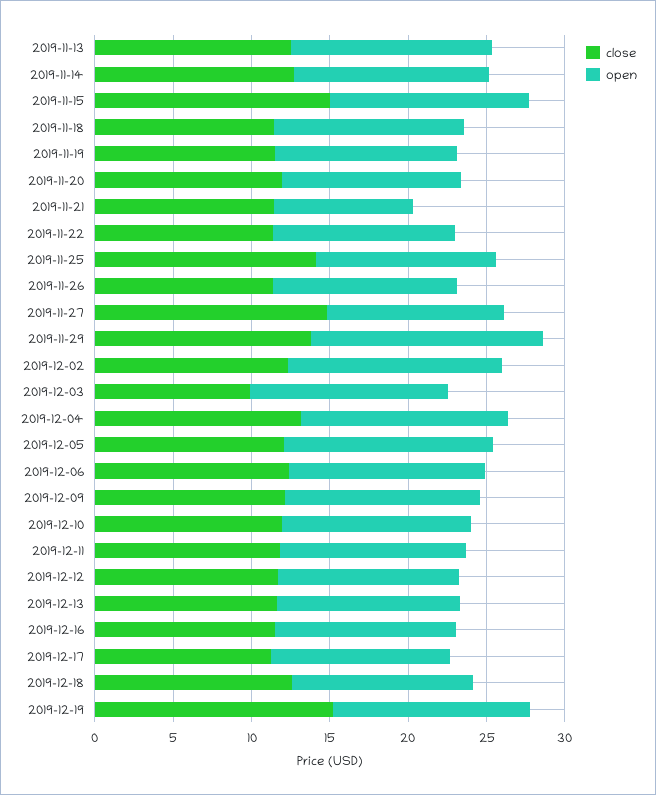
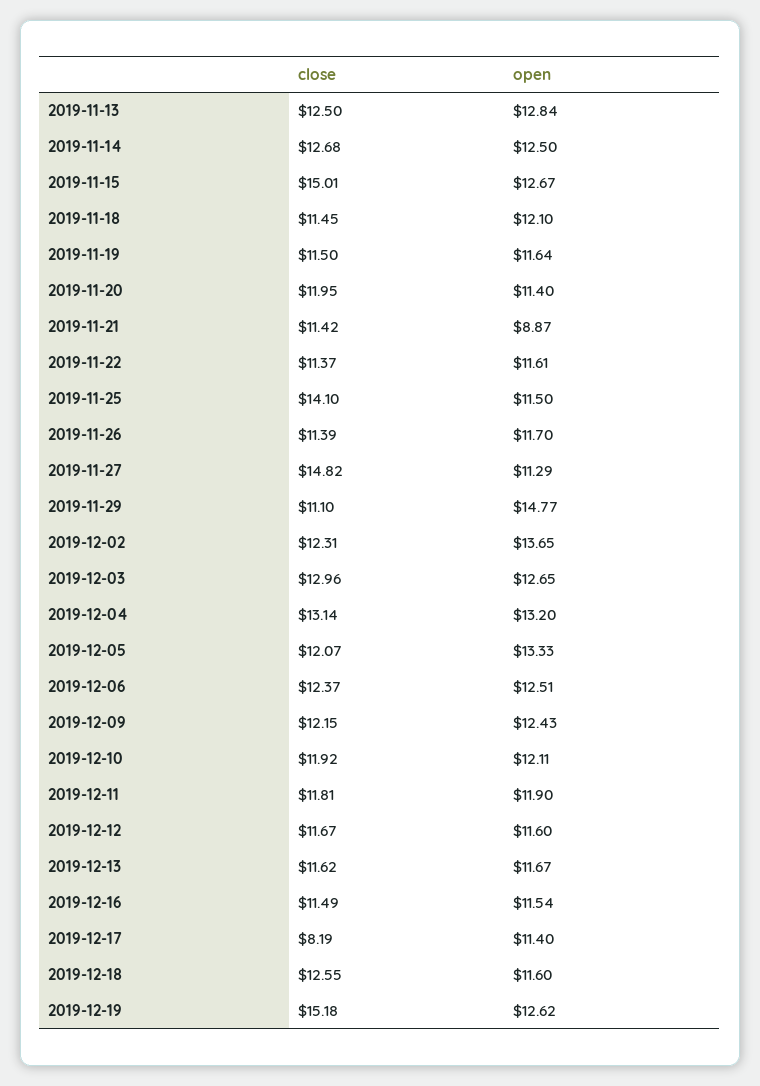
  {
    "close": {
      "2019-11-13": 12.5,
      "2019-11-14": 12.68,
      "2019-11-15": 15.01,
      "2019-11-18": 11.45,
      "2019-11-19": 11.5,
      "2019-11-20": 11.95,
      "2019-11-21": 11.42,
      "2019-11-22": 11.37,
      "2019-11-25": 14.1,
      "2019-11-26": 11.39,
      "2019-11-27": 14.82,
-     "2019-11-29": 14,
+     "2019-11-29": 11.1,
      "2019-12-02": 12.31,
-     "2019-12-03": 10,
+     "2019-12-03": 12.96,
      "2019-12-04": 13.14,
      "2019-12-05": 12.07,
      "2019-12-06": 12.37,
      "2019-12-09": 12.15,
      "2019-12-10": 11.92,
      "2019-12-11": 11.81,
      "2019-12-12": 11.67,
      "2019-12-13": 11.62,
      "2019-12-16": 11.49,
-     "2019-12-17": 11,
+     "2019-12-17": 8.19,
      "2019-12-18": 12.55,
      "2019-12-19": 15.18
    },
    "open": {
      "2019-11-13": 12.84,
      "2019-11-14": 12.5,
      "2019-11-15": 12.67,
      "2019-11-18": 12.1,
      "2019-11-19": 11.64,
      "2019-11-20": 11.4,
      "2019-11-21": 8.87,
      "2019-11-22": 11.61,
      "2019-11-25": 11.5,
      "2019-11-26": 11.7,
      "2019-11-27": 11.29,
      "2019-11-29": 14.77,
      "2019-12-02": 13.65,
      "2019-12-03": 12.65,
      "2019-12-04": 13.2,
      "2019-12-05": 13.33,
      "2019-12-06": 12.51,
      "2019-12-09": 12.43,
      "2019-12-10": 12.11,
      "2019-12-11": 11.9,
      "2019-12-12": 11.6,
      "2019-12-13": 11.67,
      "2019-12-16": 11.54,
      "2019-12-17": 11.4,
      "2019-12-18": 11.6,
      "2019-12-19": 12.62
    }
  }

